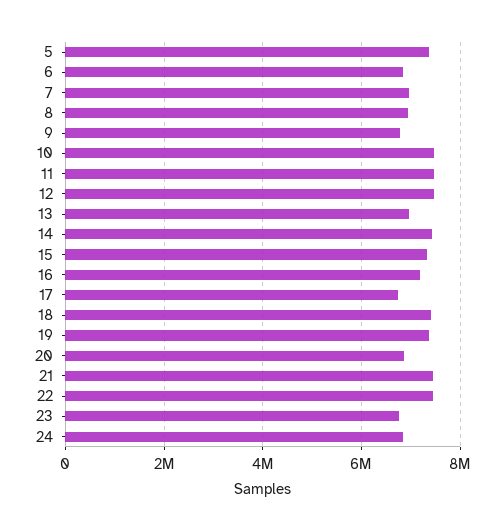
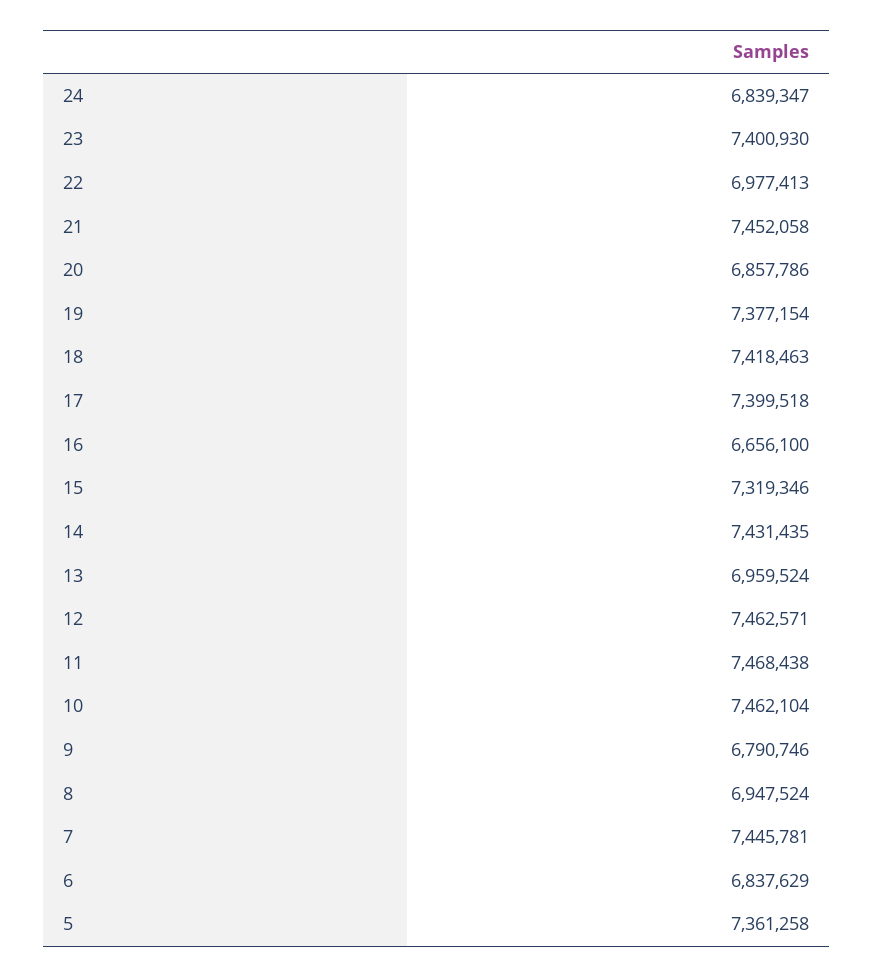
  {
    "5": 7361258,
    "6": 6837629,
-   "7": 7000000,
+   "7": 7445781,
    "8": 6947524,
    "9": 6790746,
    "10": 7462104,
    "11": 7468438,
    "12": 7462571,
    "13": 6959524,
    "14": 7431435,
    "15": 7319346,
-   "16": 7200000,
+   "16": 6656100,
-   "17": 6800000,
+   "17": 7399518,
    "18": 7418463,
    "19": 7377154,
    "20": 6857786,
    "21": 7452058,
-   "22": 7400000,
+   "22": 6977413,
-   "23": 6800000,
+   "23": 7400930,
    "24": 6839347
  }

